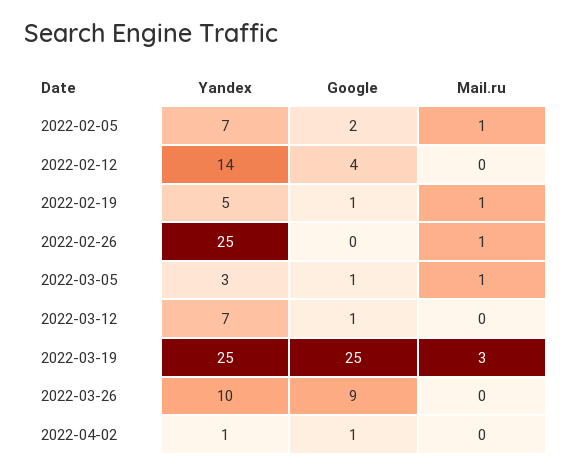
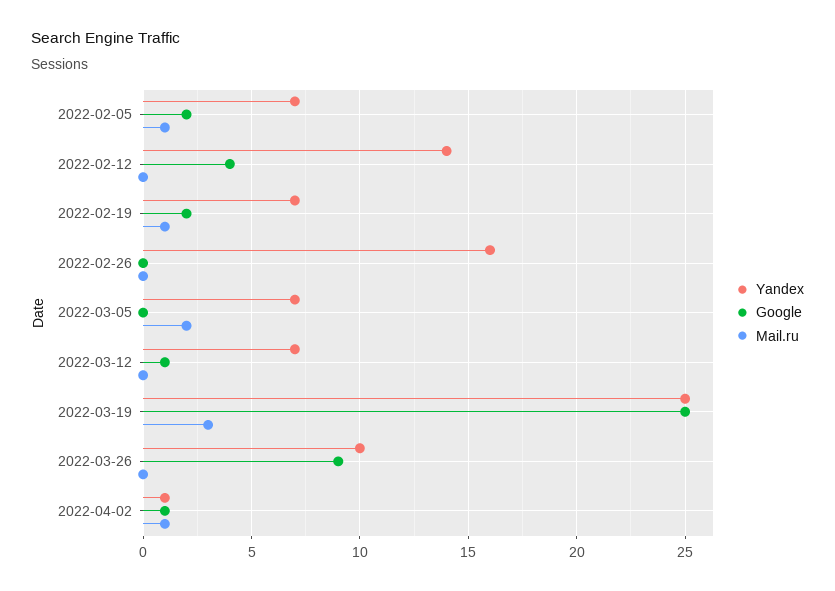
  {
    "Yandex": {
      "2022-02-05": 7,
      "2022-02-12": 14,
-     "2022-02-19": 5,
+     "2022-02-19": 7,
-     "2022-02-26": 25,
+     "2022-02-26": 16,
-     "2022-03-05": 3,
+     "2022-03-05": 7,
      "2022-03-12": 7,
      "2022-03-19": 25,
      "2022-03-26": 10,
      "2022-04-02": 1
    },
    "Google": {
      "2022-02-05": 2,
      "2022-02-12": 4,
-     "2022-02-19": 1,
+     "2022-02-19": 2,
      "2022-02-26": 0,
-     "2022-03-05": 1,
+     "2022-03-05": 0,
      "2022-03-12": 1,
      "2022-03-19": 25,
      "2022-03-26": 9,
      "2022-04-02": 1
    },
    "Mail.ru": {
      "2022-02-05": 1,
      "2022-02-12": 0,
      "2022-02-19": 1,
-     "2022-02-26": 1,
+     "2022-02-26": 0,
-     "2022-03-05": 1,
+     "2022-03-05": 2,
      "2022-03-12": 0,
      "2022-03-19": 3,
      "2022-03-26": 0,
-     "2022-04-02": 0
+     "2022-04-02": 1
    }
  }

